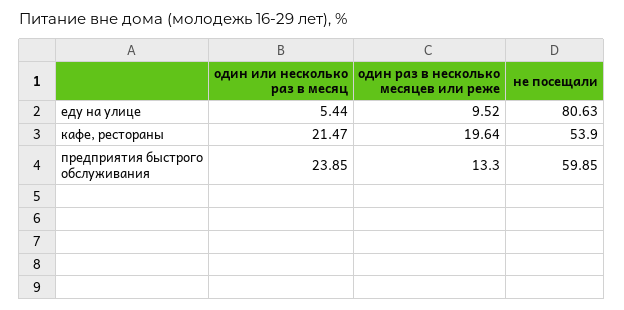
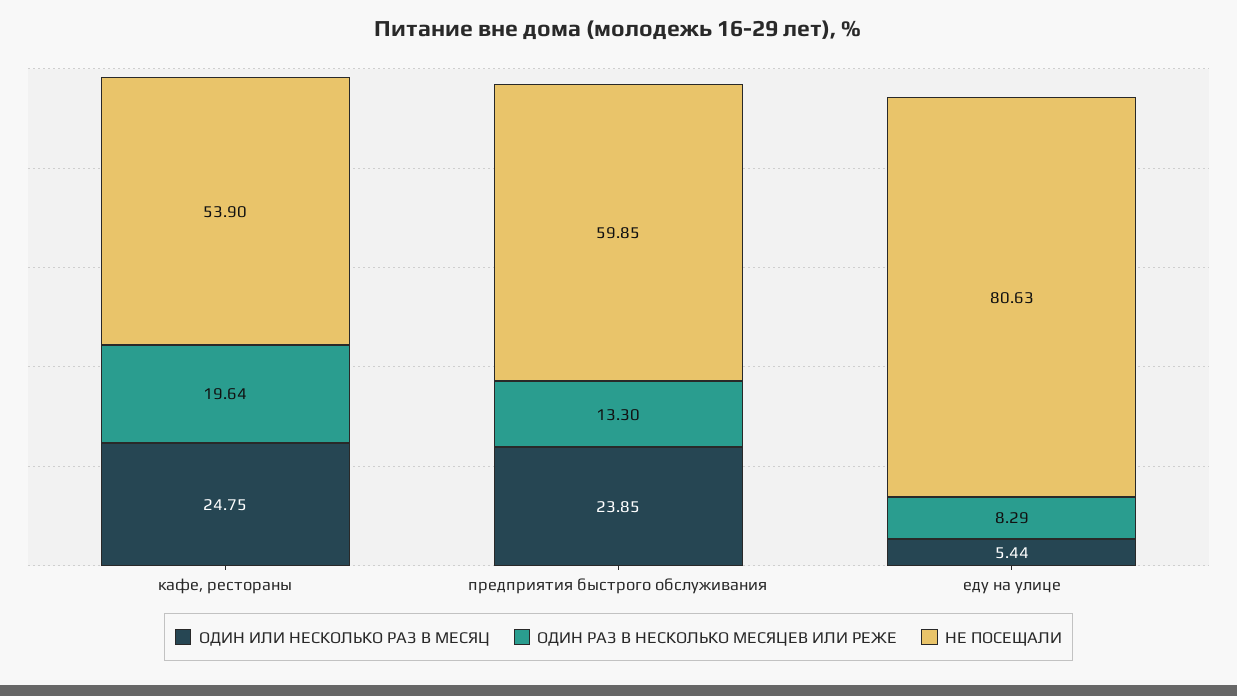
  {
    "один или несколько раз в месяц": {
      "еду на улице": 5.44,
-     "кафе, рестораны": 21.47,
+     "кафе, рестораны": 24.75,
      "предприятия быстрого обслуживания": 23.85
    },
    "один раз в несколько месяцев или реже": {
-     "еду на улице": 9.52,
+     "еду на улице": 8.29,
      "кафе, рестораны": 19.64,
      "предприятия быстрого обслуживания": 13.3
    },
    "не посещали": {
      "еду на улице": 80.63,
      "кафе, рестораны": 53.9,
      "предприятия быстрого обслуживания": 59.85
    }
  }

